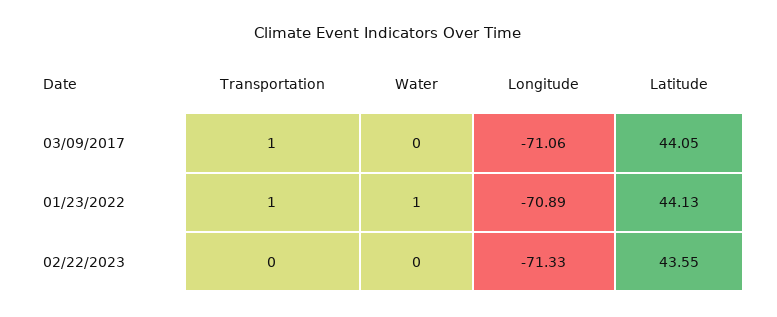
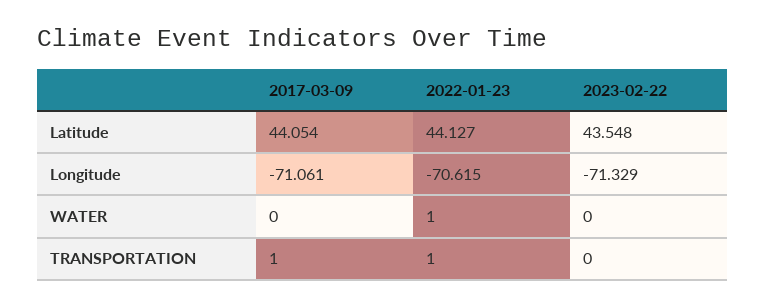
  {
    "Transportation": {
      "03/09/2017": 1,
      "01/23/2022": 1,
      "02/22/2023": 0
    },
    "Water": {
      "03/09/2017": 0,
      "01/23/2022": 1,
      "02/22/2023": 0
    },
    "Longitude": {
      "03/09/2017": -71.061,
-     "01/23/2022": -70.89,
+     "01/23/2022": -70.615,
      "02/22/2023": -71.329
    },
    "Latitude": {
      "03/09/2017": 44.054,
      "01/23/2022": 44.127,
      "02/22/2023": 43.548
    }
  }

